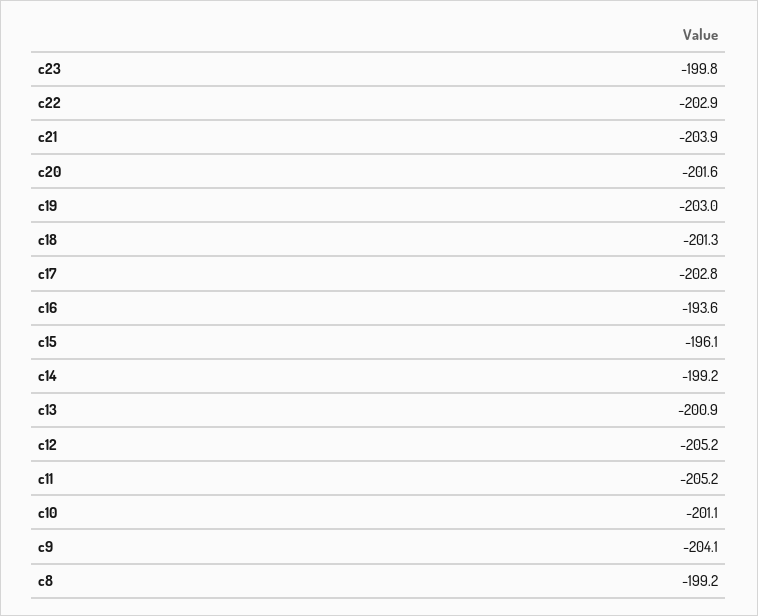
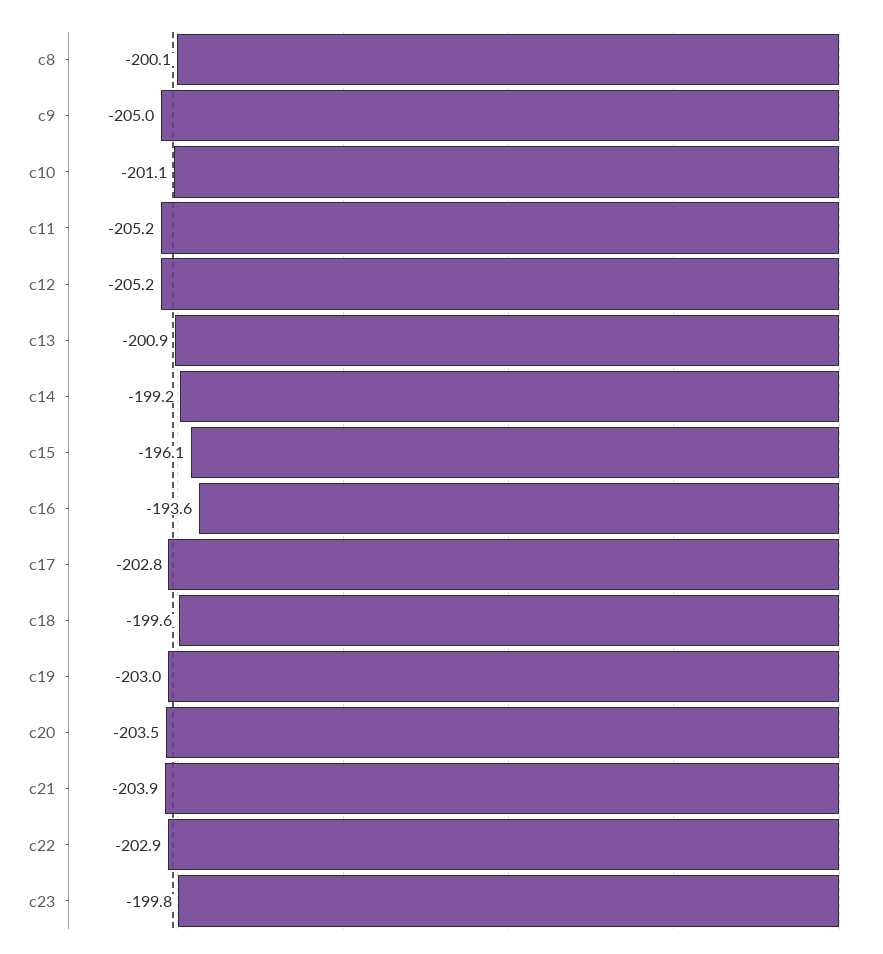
  {
    "c23": -199.8,
    "c22": -202.9,
    "c21": -203.9,
-   "c20": -201.6,
+   "c20": -203.5,
    "c19": -203,
-   "c18": -201.3,
+   "c18": -199.6,
    "c17": -202.8,
    "c16": -193.6,
    "c15": -196.1,
    "c14": -199.2,
    "c13": -200.9,
    "c12": -205.2,
    "c11": -205.2,
    "c10": -201.1,
-   "c9": -204.1,
+   "c9": -205,
-   "c8": -199.2
+   "c8": -200.1
  }

